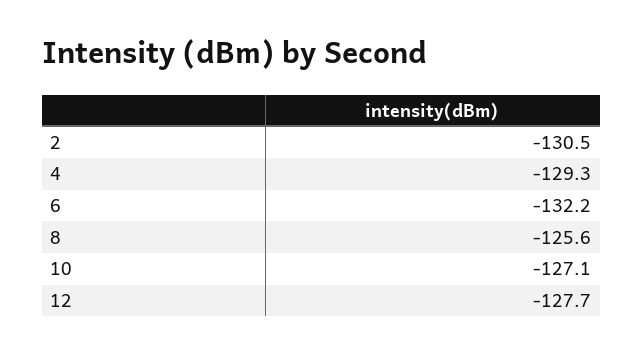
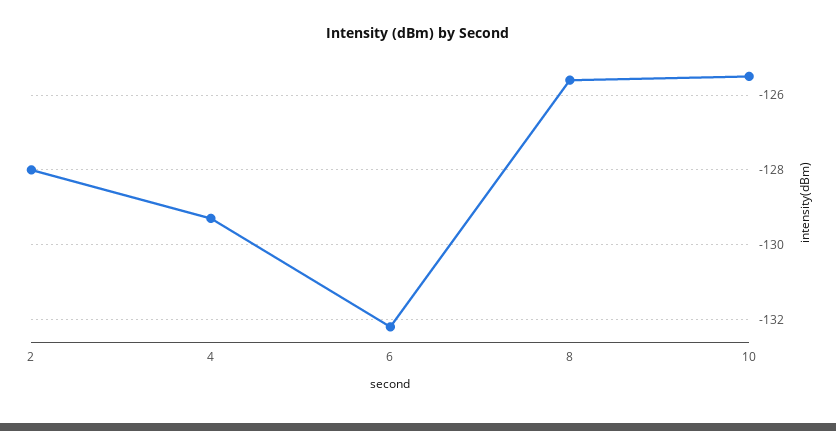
  {
-   "2": -130.5,
+   "2": -128,
    "4": -129.3,
    "6": -132.2,
    "8": -125.6,
-   "10": -127.1,
+   "10": -125.5
-   "12": -127.7
  }

